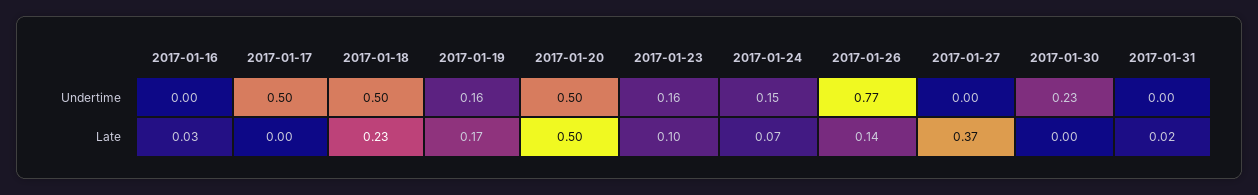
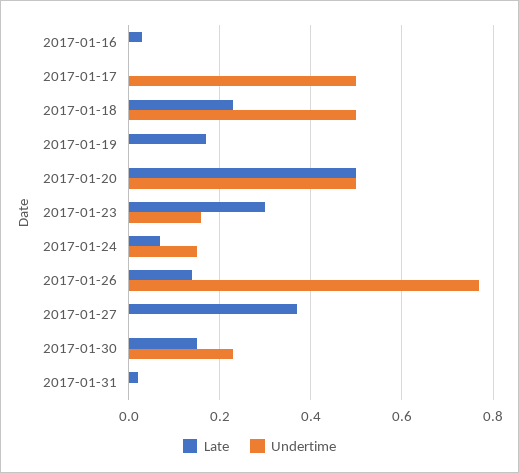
  {
    "Undertime": {
      "2017-01-16": 0,
      "2017-01-17": 0.5,
      "2017-01-18": 0.5,
-     "2017-01-19": 0.16,
+     "2017-01-19": 0,
      "2017-01-20": 0.5,
      "2017-01-23": 0.16,
      "2017-01-24": 0.15,
      "2017-01-26": 0.77,
      "2017-01-27": 0,
      "2017-01-30": 0.23,
      "2017-01-31": 0
    },
    "Late": {
      "2017-01-16": 0.03,
      "2017-01-17": 0,
      "2017-01-18": 0.23,
      "2017-01-19": 0.17,
      "2017-01-20": 0.5,
-     "2017-01-23": 0.1,
+     "2017-01-23": 0.3,
      "2017-01-24": 0.07,
      "2017-01-26": 0.14,
      "2017-01-27": 0.37,
-     "2017-01-30": 0,
+     "2017-01-30": 0.15,
      "2017-01-31": 0.02
    }
  }

